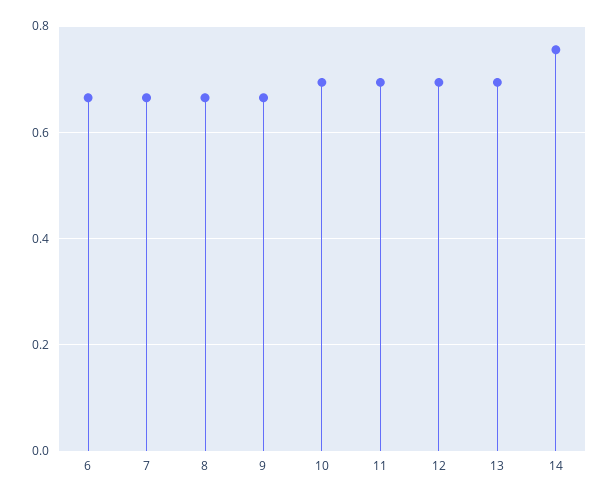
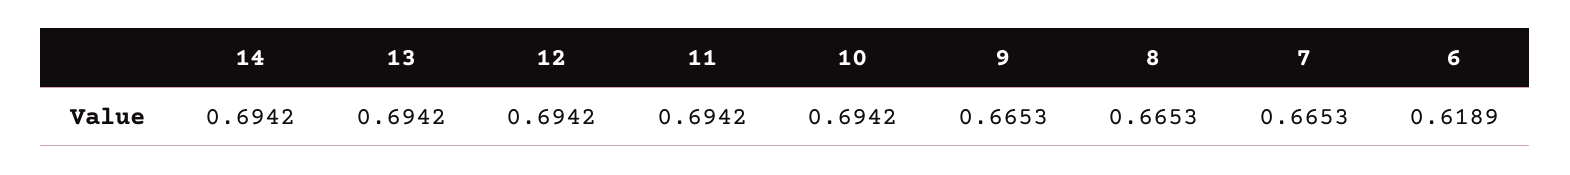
  {
-   "6": 0.66,
+   "6": 0.6189,
    "7": 0.6653,
    "8": 0.6653,
    "9": 0.6653,
    "10": 0.6942,
    "11": 0.6942,
    "12": 0.6942,
    "13": 0.6942,
-   "14": 0.76
+   "14": 0.6942
  }

